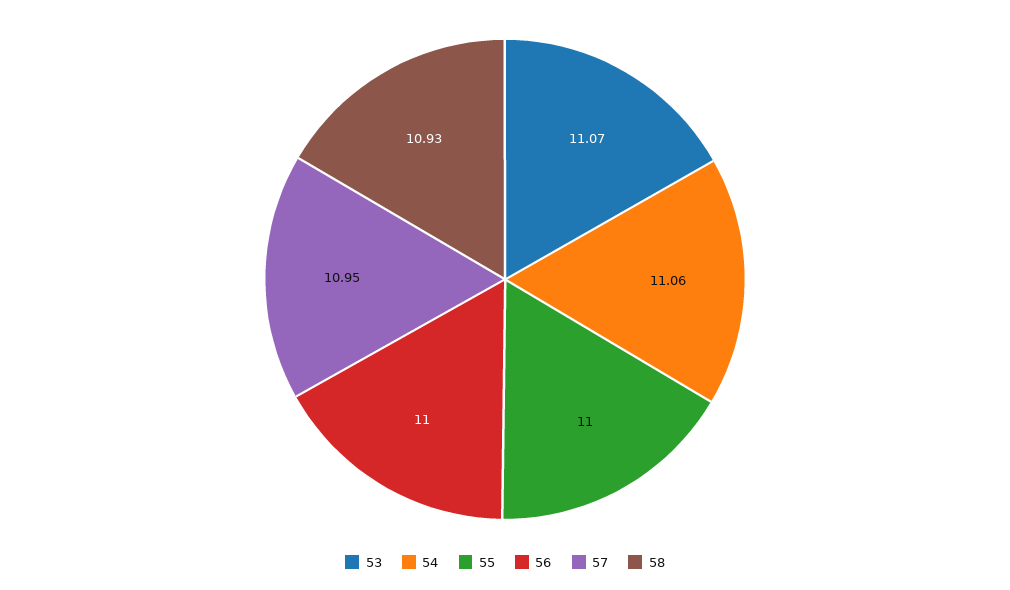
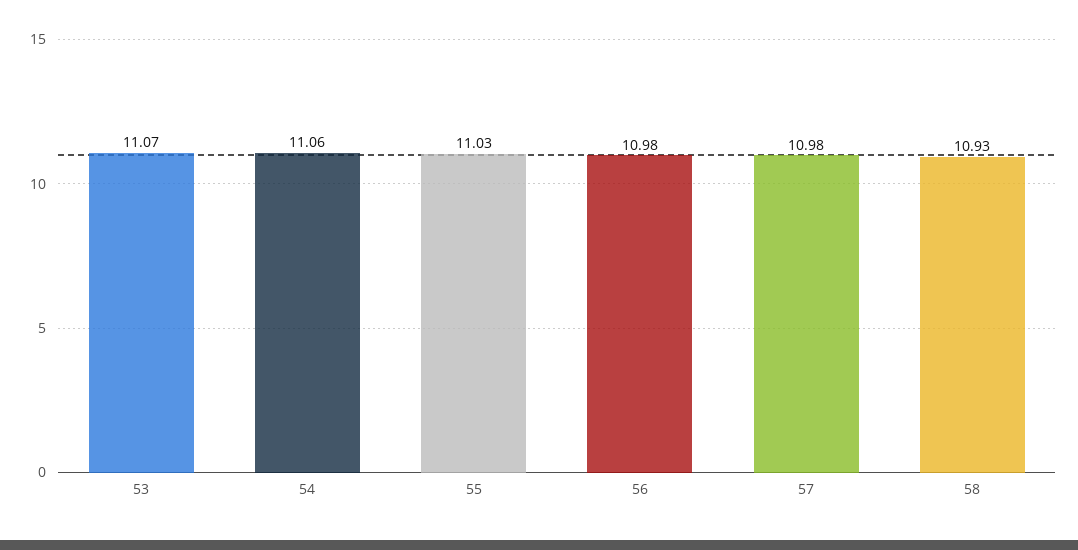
  {
    "53": 11.07,
    "54": 11.06,
-   "55": 11,
+   "55": 11.03,
-   "56": 11,
+   "56": 10.98,
-   "57": 10.95,
+   "57": 10.98,
    "58": 10.93
  }

